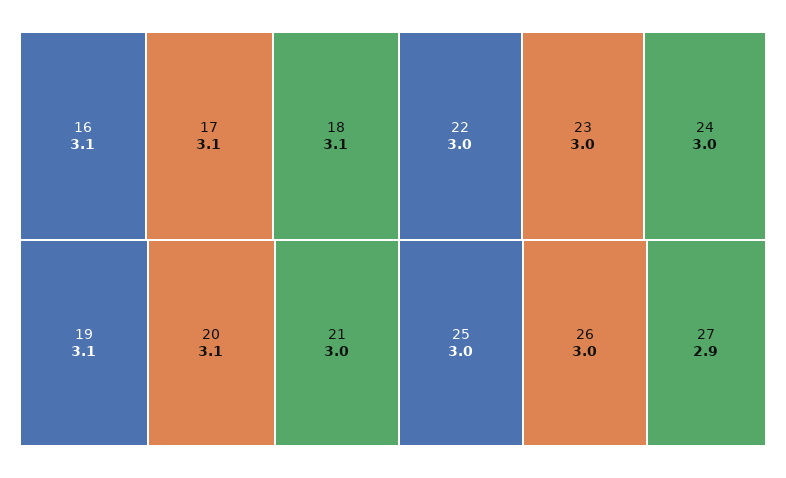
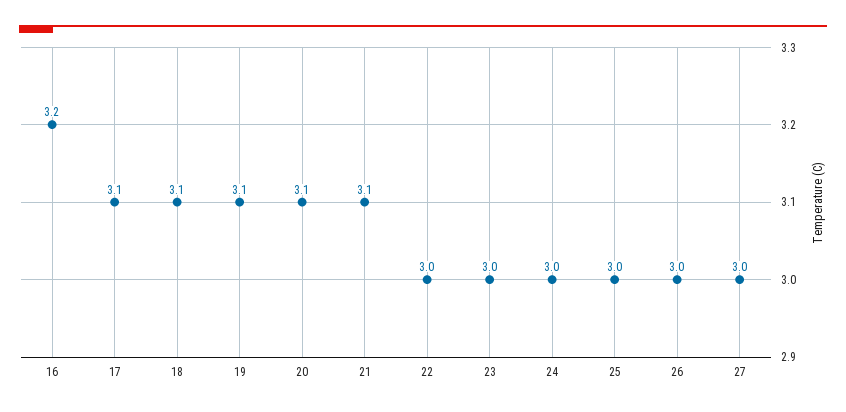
  {
-   "16": 3.1,
+   "16": 3.2,
    "17": 3.1,
    "18": 3.1,
    "19": 3.1,
    "20": 3.1,
-   "21": 3,
+   "21": 3.1,
    "22": 3,
    "23": 3,
    "24": 3,
    "25": 3,
    "26": 3,
-   "27": 2.9
+   "27": 3
  }

